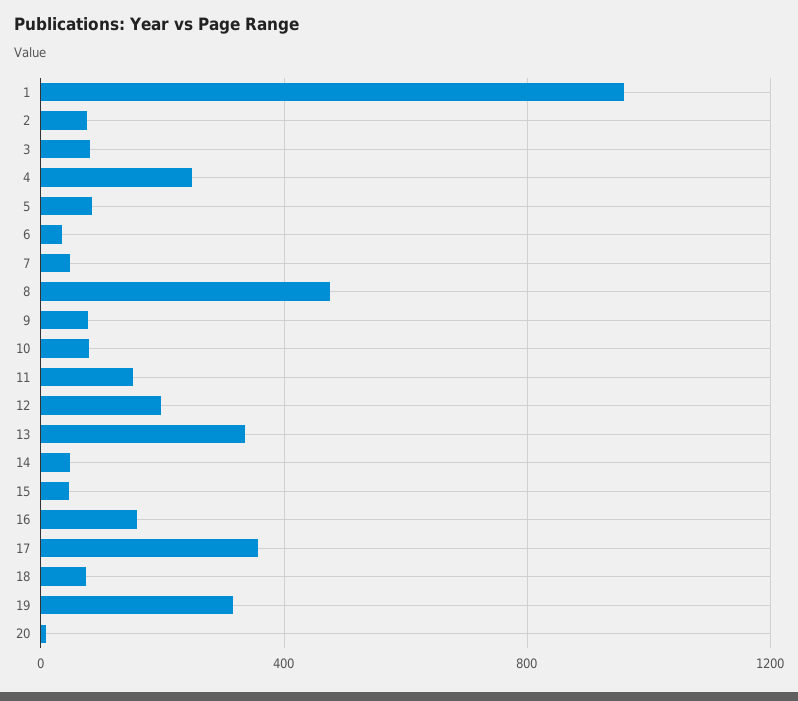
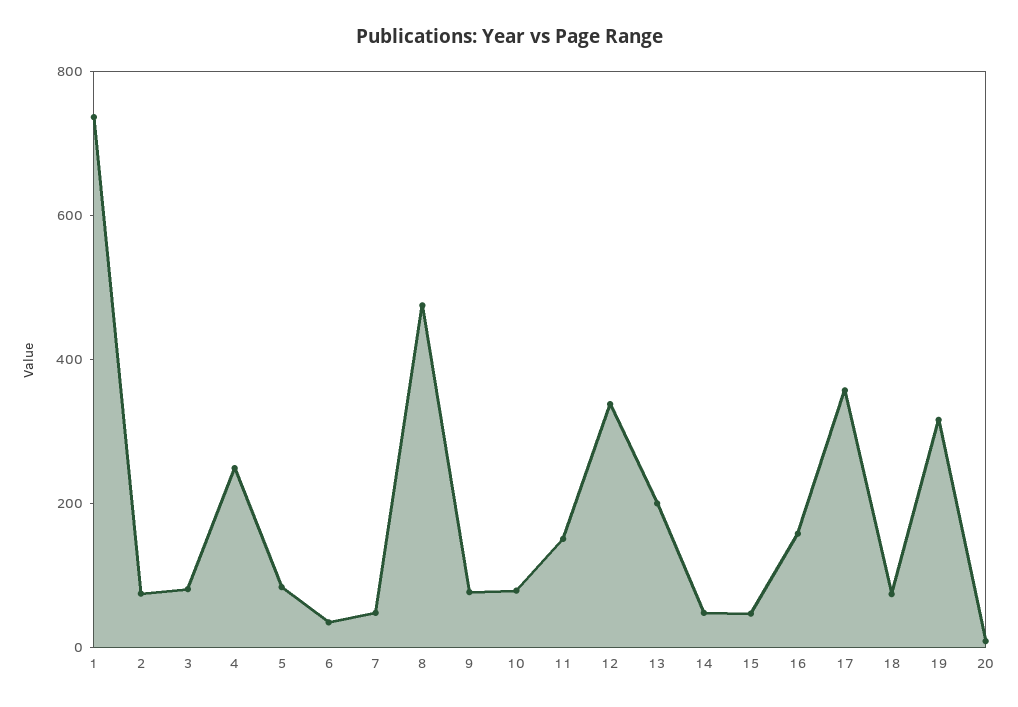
  {
-   "1": 950,
+   "1": 750,
    "2": 100,
    "3": 100,
    "4": 250,
    "5": 100,
    "6": 50,
    "7": 50,
    "8": 500,
    "9": 100,
    "10": 100,
    "11": 150,
-   "12": 200,
+   "12": 350,
-   "13": 350,
+   "13": 200,
    "14": 50,
    "15": 50,
    "16": 150,
    "17": 350,
    "18": 50,
    "19": 300,
    "20": 0
  }

